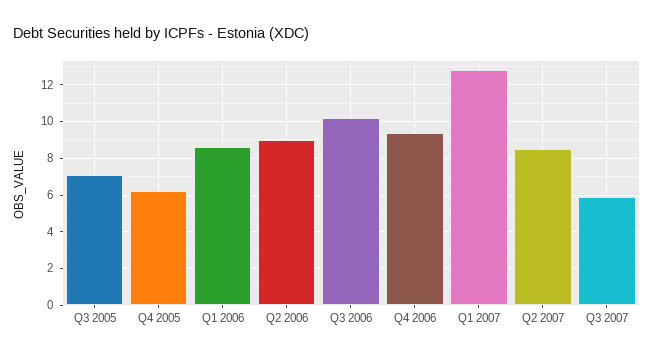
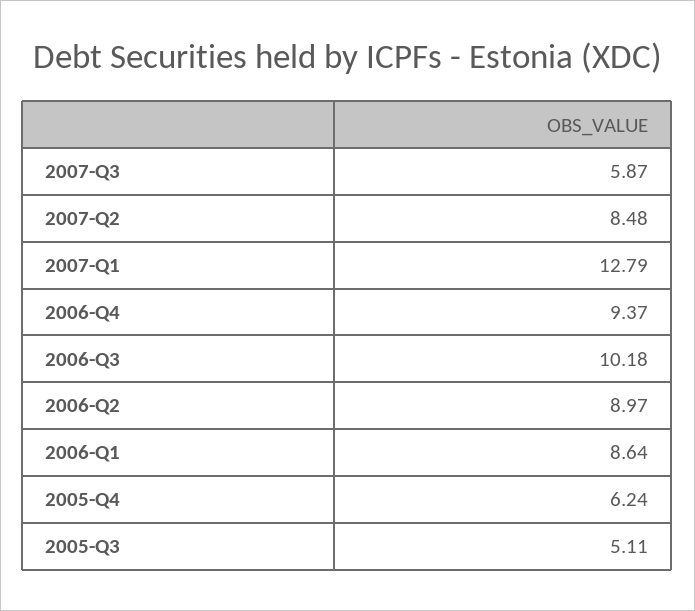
  {
-   "Q3 2005": 7,
+   "Q3 2005": 5.11,
    "Q4 2005": 6.24,
    "Q1 2006": 8.64,
    "Q2 2006": 8.97,
    "Q3 2006": 10.18,
    "Q4 2006": 9.37,
    "Q1 2007": 12.79,
    "Q2 2007": 8.48,
    "Q3 2007": 5.87
  }

